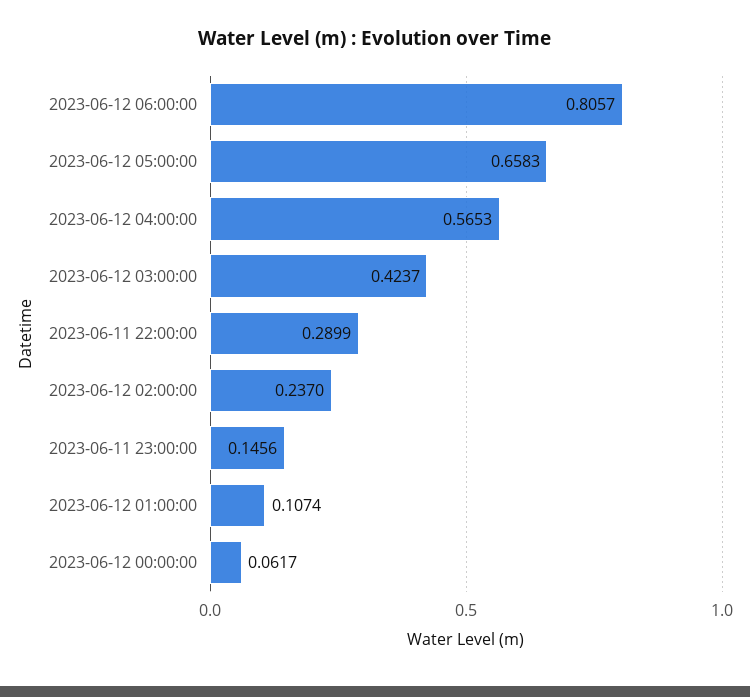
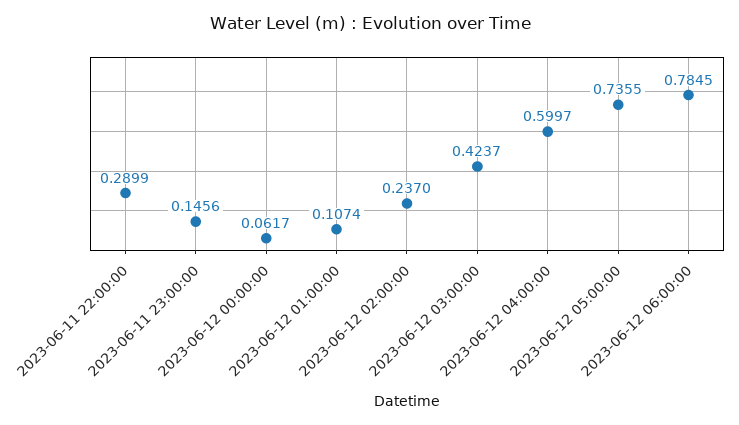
  {
-   "2023-06-12 06:00:00": 0.8057,
+   "2023-06-12 06:00:00": 0.7845,
-   "2023-06-12 05:00:00": 0.6583,
+   "2023-06-12 05:00:00": 0.7355,
-   "2023-06-12 04:00:00": 0.5653,
+   "2023-06-12 04:00:00": 0.5997,
    "2023-06-12 03:00:00": 0.4237,
    "2023-06-11 22:00:00": 0.2899,
    "2023-06-12 02:00:00": 0.237,
    "2023-06-11 23:00:00": 0.1456,
    "2023-06-12 01:00:00": 0.1074,
    "2023-06-12 00:00:00": 0.0617
  }

